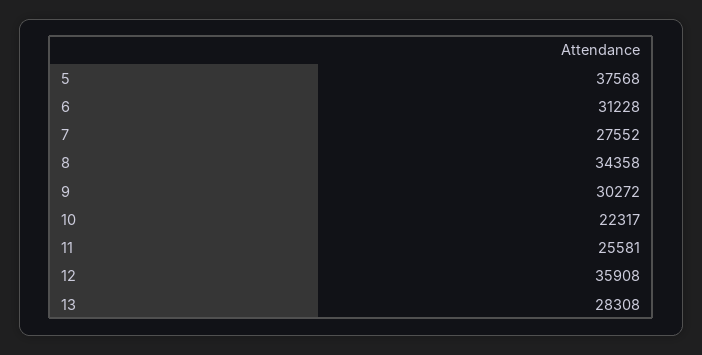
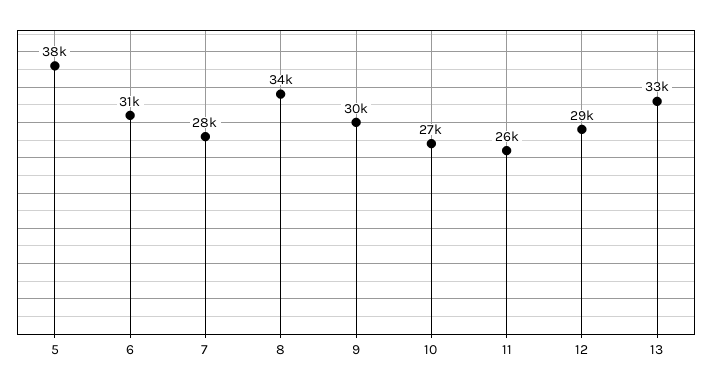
  {
    "5": 37568,
    "6": 31228,
    "7": 27552,
    "8": 34358,
    "9": 30272,
-   "10": 22317,
+   "10": 27000,
    "11": 25581,
-   "12": 35908,
+   "12": 29000,
-   "13": 28308
+   "13": 33000
  }

